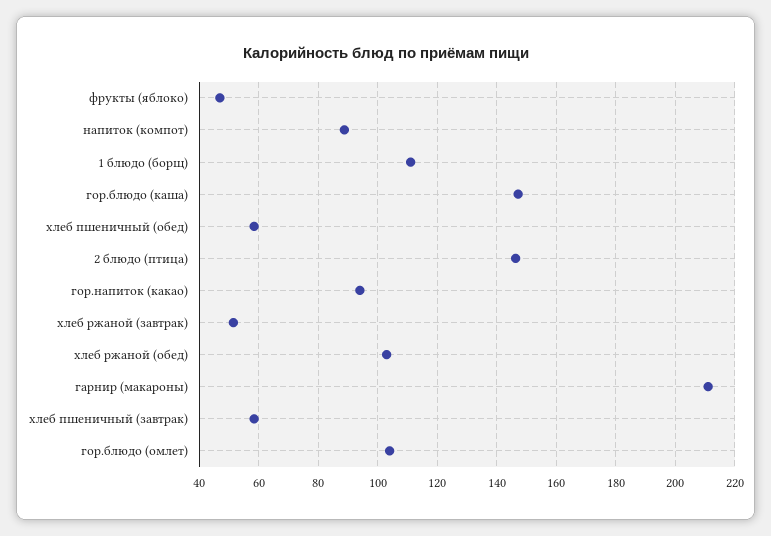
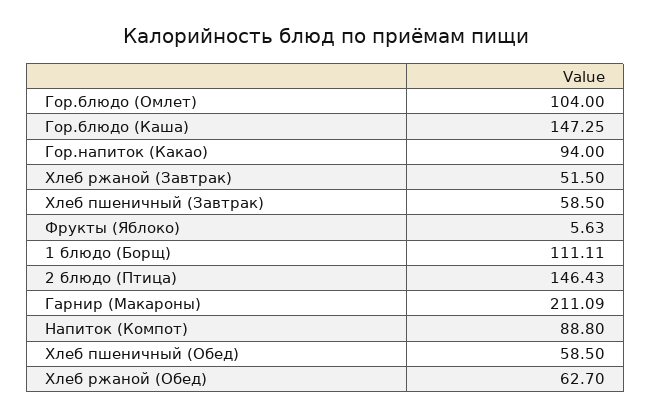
  {
-   "фрукты (яблоко)": 47.5,
+   "фрукты (яблоко)": 5.63,
    "напиток (компот)": 88.8,
    "1 блюдо (борщ)": 111.11,
    "гор.блюдо (каша)": 147.25,
    "хлеб пшеничный (обед)": 58.5,
    "2 блюдо (птица)": 146.43,
    "гор.напиток (какао)": 94,
    "хлеб ржаной (завтрак)": 51.5,
-   "хлеб ржаной (обед)": 102.5,
+   "хлеб ржаной (обед)": 62.7,
    "гарнир (макароны)": 211.09,
    "хлеб пшеничный (завтрак)": 58.5,
    "гор.блюдо (омлет)": 104
  }

